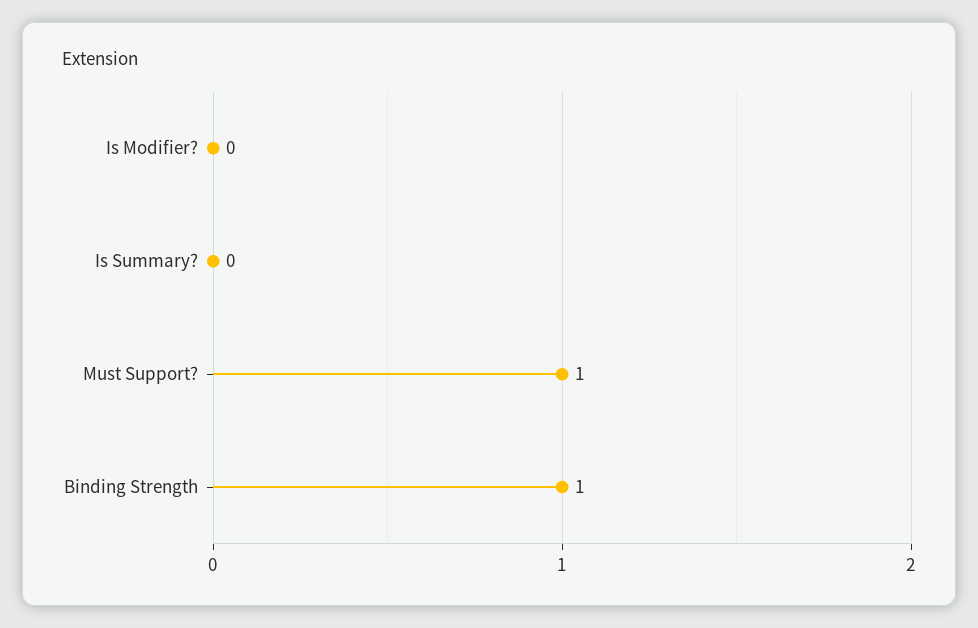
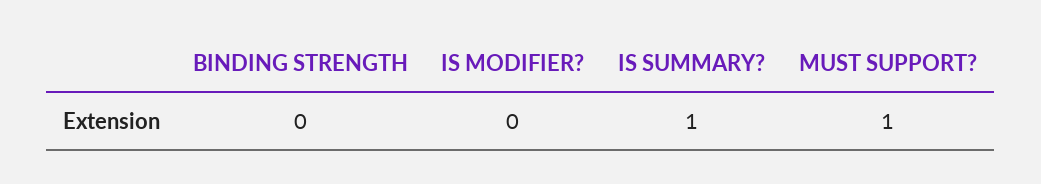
  {
    "Is Modifier?": 0,
-   "Is Summary?": 0,
+   "Is Summary?": 1,
    "Must Support?": 1,
-   "Binding Strength": 1
+   "Binding Strength": 0
  }

